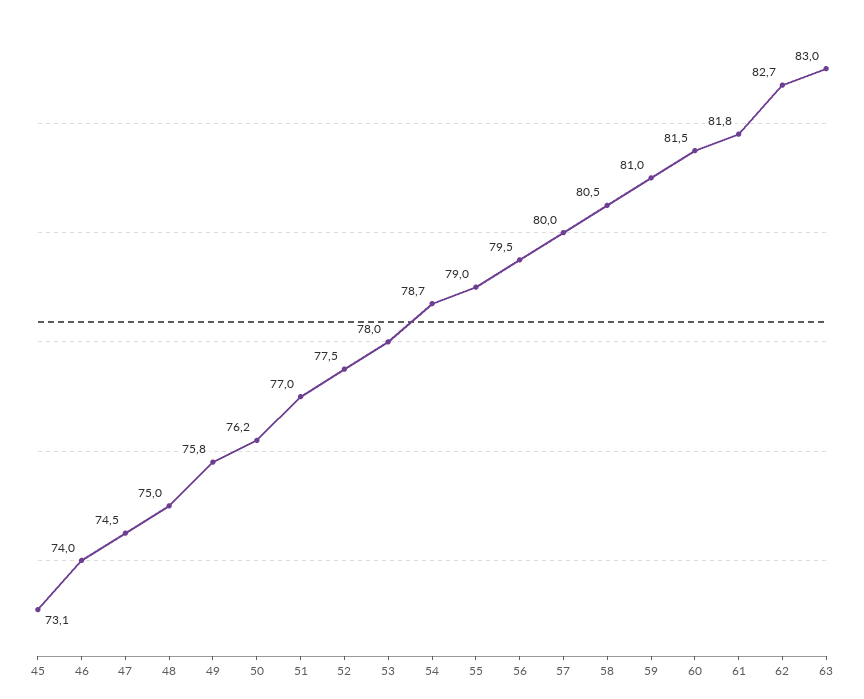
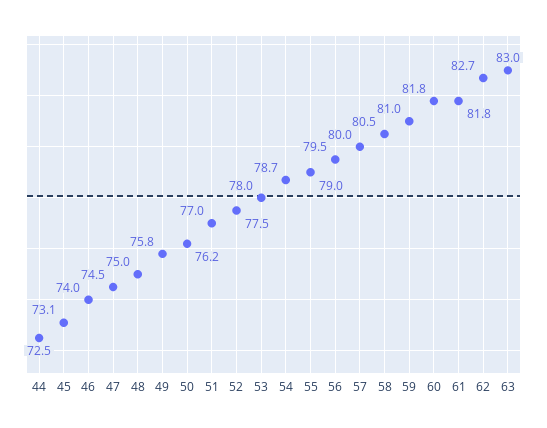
  {
    "45": 73.1,
    "46": 74,
    "47": 74.5,
    "48": 75,
    "49": 75.8,
    "50": 76.2,
    "51": 77,
    "52": 77.5,
    "53": 78,
    "54": 78.7,
    "55": 79,
    "56": 79.5,
    "57": 80,
    "58": 80.5,
    "59": 81,
-   "60": 81.5,
+   "60": 81.8,
    "61": 81.8,
    "62": 82.7,
-   "63": 83
+   "63": 83,
+   "44": 72.5
  }

